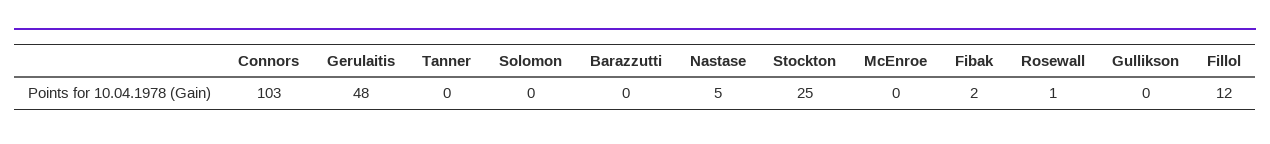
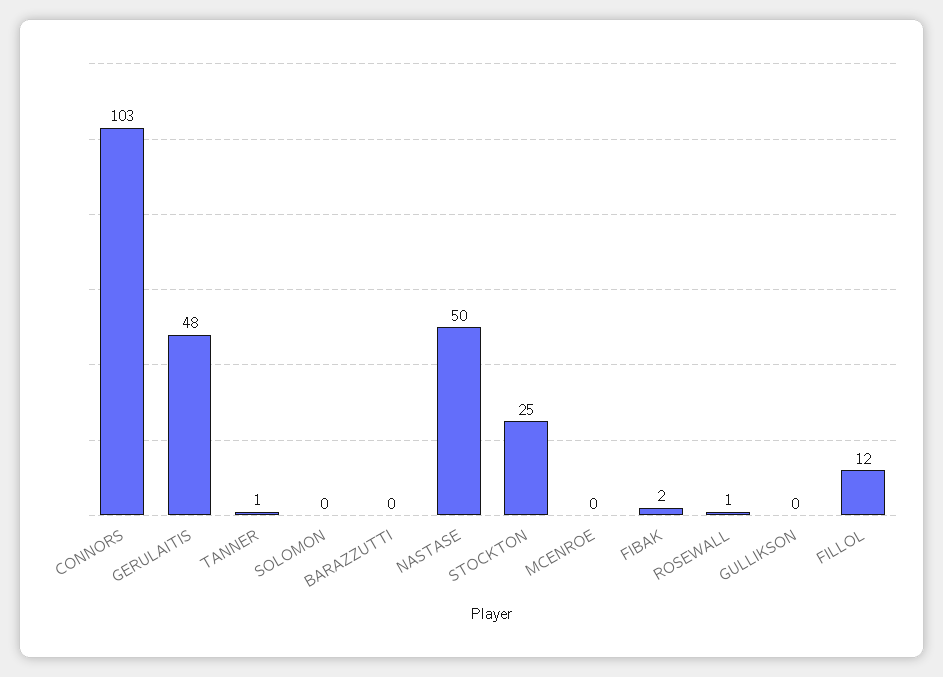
  {
    "Connors": 103,
    "Gerulaitis": 48,
-   "Tanner": 0,
+   "Tanner": 1,
    "Solomon": 0,
    "Barazzutti": 0,
-   "Nastase": 5,
+   "Nastase": 50,
    "Stockton": 25,
    "McEnroe": 0,
    "Fibak": 2,
    "Rosewall": 1,
    "Gullikson": 0,
    "Fillol": 12
  }

